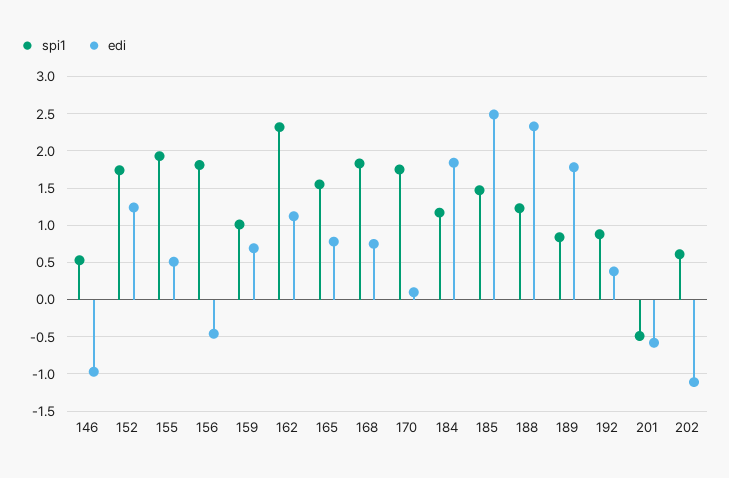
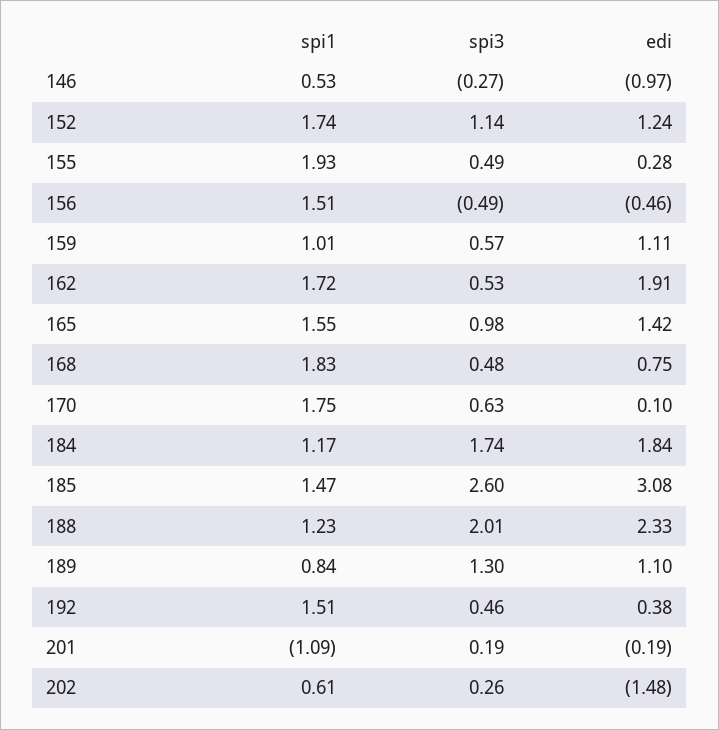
  {
    "spi1": {
      "146": 0.53,
      "152": 1.74,
      "155": 1.93,
-     "156": 1.8,
+     "156": 1.51,
      "159": 1.01,
-     "162": 2.3,
+     "162": 1.72,
      "165": 1.55,
      "168": 1.83,
      "170": 1.75,
      "184": 1.17,
      "185": 1.47,
      "188": 1.23,
      "189": 0.84,
-     "192": 0.9,
+     "192": 1.51,
-     "201": -0.5,
+     "201": -1.09,
      "202": 0.61
    },
    "edi": {
      "146": -0.97,
      "152": 1.24,
-     "155": 0.5,
+     "155": 0.28,
      "156": -0.46,
-     "159": 0.7,
+     "159": 1.11,
-     "162": 1.1,
+     "162": 1.91,
-     "165": 0.8,
+     "165": 1.42,
      "168": 0.75,
      "170": 0.1,
      "184": 1.84,
-     "185": 2.5,
+     "185": 3.08,
      "188": 2.33,
-     "189": 1.8,
+     "189": 1.1,
      "192": 0.38,
-     "201": -0.6,
+     "201": -0.19,
-     "202": -1.1
+     "202": -1.48
-   }
+   },
+   "spi3": {
+     "146": -0.27,
+     "152": 1.14,
+     "155": 0.49,
+     "156": -0.49,
+     "159": 0.57,
+     "162": 0.53,
+     "165": 0.98,
+     "168": 0.48,
+     "170": 0.63,
+     "184": 1.74,
+     "185": 2.6,
+     "188": 2.01,
+     "189": 1.3,
+     "192": 0.46,
+     "201": 0.19,
+     "202": 0.26
+   }
  }

